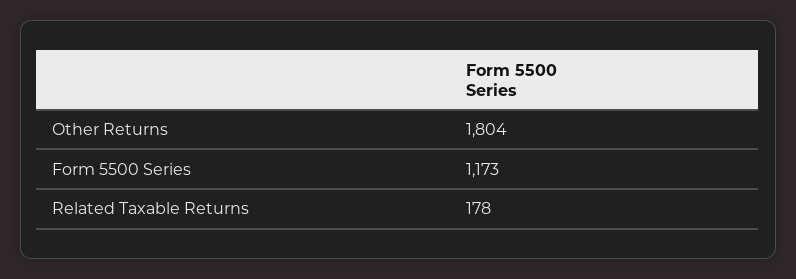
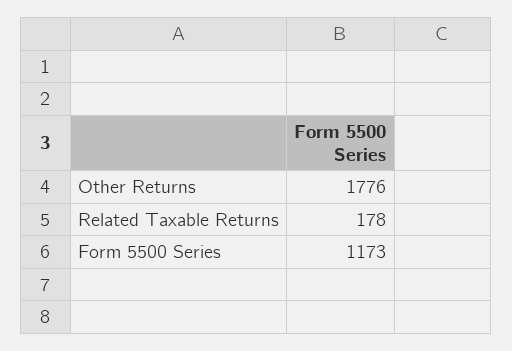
  {
-   "Other Returns": 1804,
+   "Other Returns": 1776,
    "Form 5500 Series": 1173,
    "Related Taxable Returns": 178
  }

